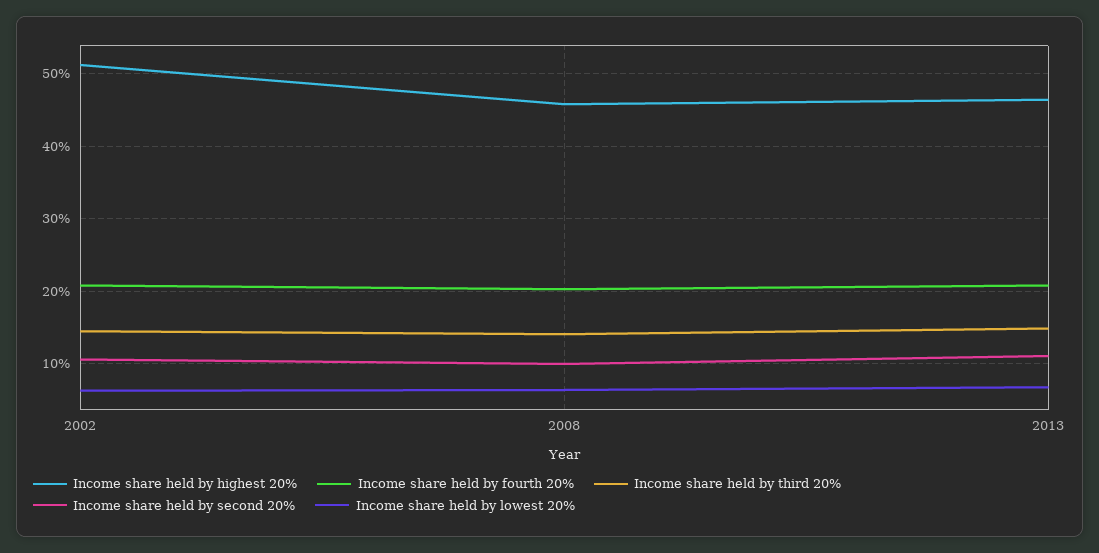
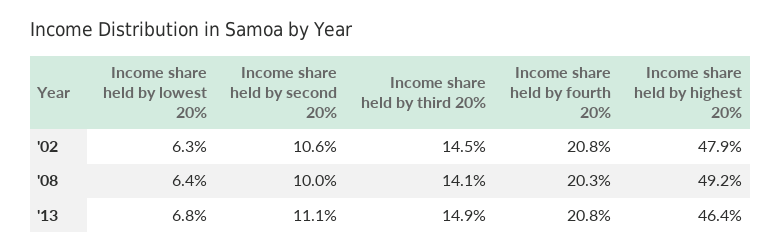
  {
    "Income share held by highest 20%": {
-     "2002": 51,
+     "2002": 47.9,
-     "2008": 46,
+     "2008": 49.2,
      "2013": 46.4
    },
    "Income share held by fourth 20%": {
      "2002": 20.8,
      "2008": 20.3,
      "2013": 20.8
    },
    "Income share held by third 20%": {
      "2002": 14.5,
      "2008": 14.1,
      "2013": 14.9
    },
    "Income share held by second 20%": {
      "2002": 10.6,
      "2008": 10,
      "2013": 11.1
    },
    "Income share held by lowest 20%": {
      "2002": 6.3,
      "2008": 6.4,
      "2013": 6.8
    }
  }

